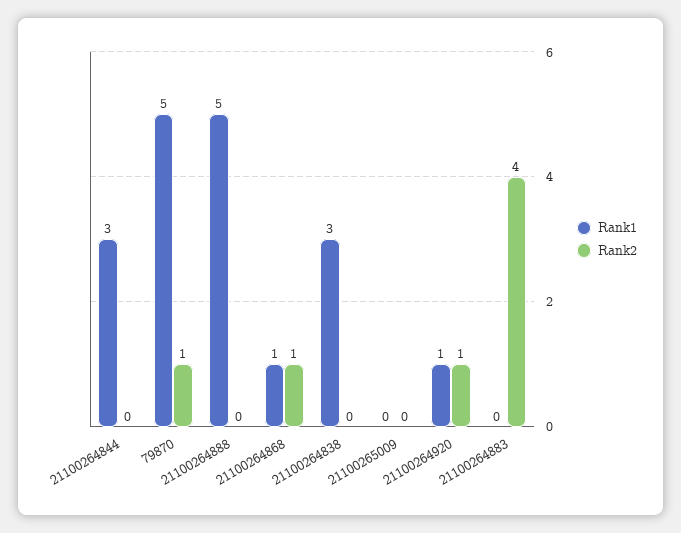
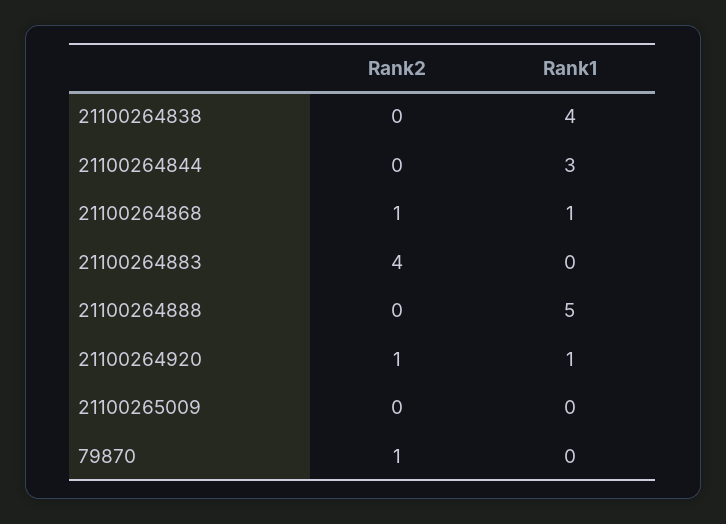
  {
    "Rank1": {
      "21100264844": 3,
-     "79870": 5,
+     "79870": 0,
      "21100264888": 5,
      "21100264868": 1,
-     "21100264838": 3,
+     "21100264838": 4,
      "21100265009": 0,
      "21100264920": 1,
      "21100264883": 0
    },
    "Rank2": {
      "21100264844": 0,
      "79870": 1,
      "21100264888": 0,
      "21100264868": 1,
      "21100264838": 0,
      "21100265009": 0,
      "21100264920": 1,
      "21100264883": 4
    }
  }

